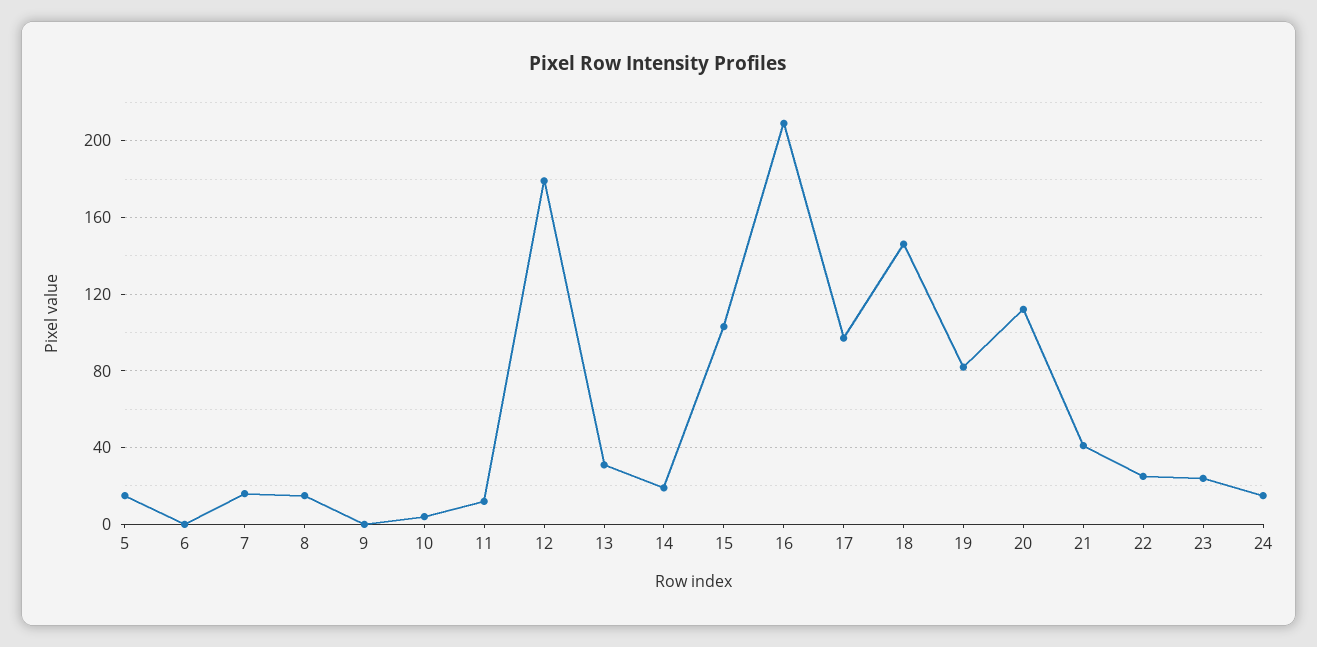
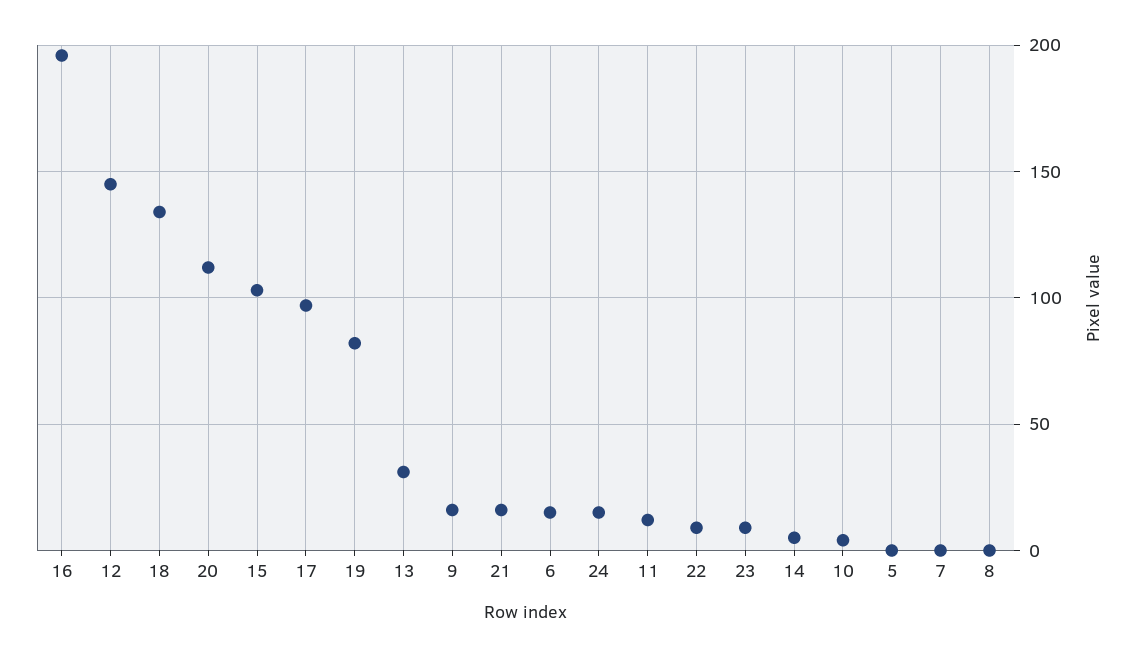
  {
-   "5": 15,
+   "5": 0,
-   "6": 0,
+   "6": 15,
-   "7": 15,
+   "7": 0,
-   "8": 15,
+   "8": 0,
-   "9": 0,
+   "9": 15,
    "10": 5,
    "11": 10,
-   "12": 180,
+   "12": 145,
    "13": 30,
-   "14": 20,
+   "14": 5,
    "15": 105,
-   "16": 210,
+   "16": 195,
    "17": 95,
-   "18": 145,
+   "18": 135,
    "19": 80,
    "20": 110,
-   "21": 40,
+   "21": 15,
-   "22": 25,
+   "22": 10,
-   "23": 25,
+   "23": 10,
    "24": 15
  }

